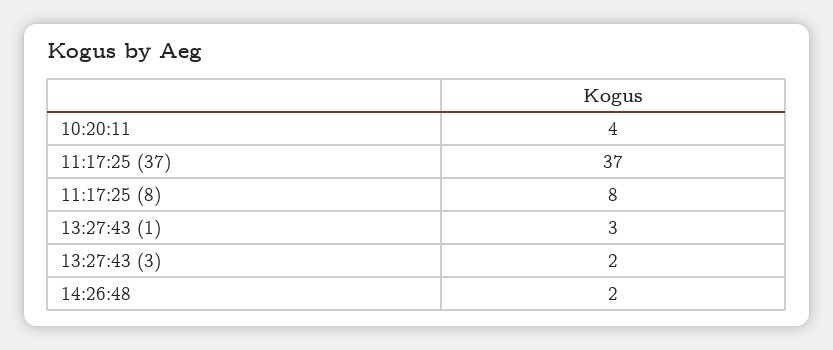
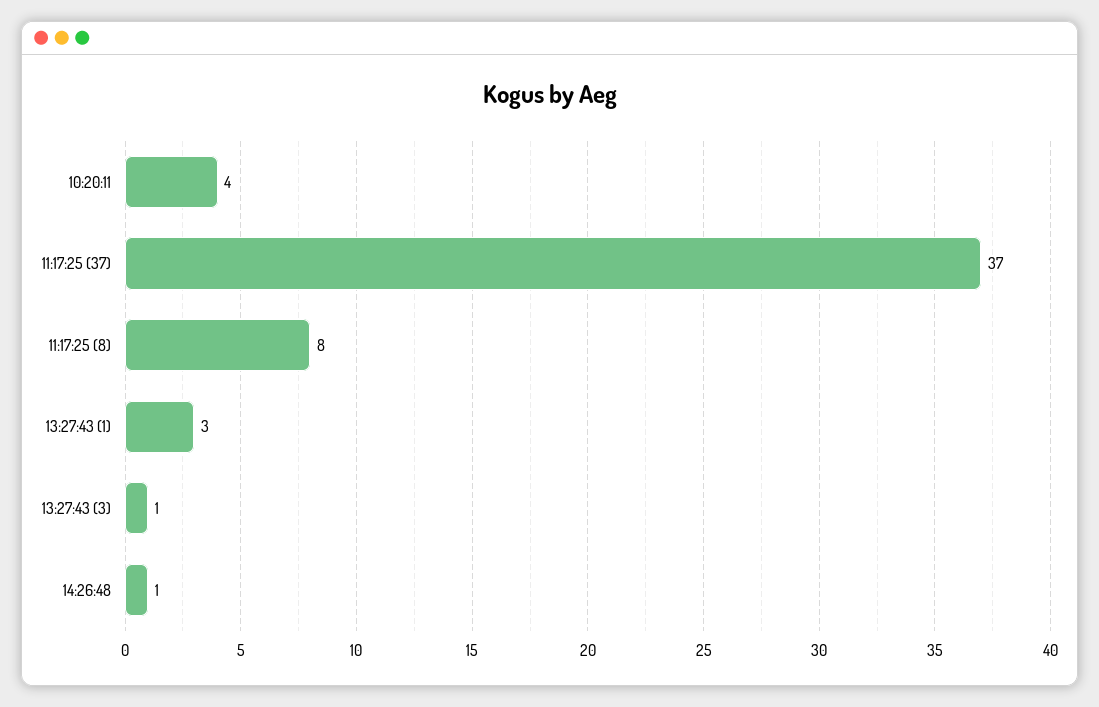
  {
    "10:20:11": 4,
    "11:17:25 (37)": 37,
    "11:17:25 (8)": 8,
    "13:27:43 (1)": 3,
-   "13:27:43 (3)": 2,
+   "13:27:43 (3)": 1,
-   "14:26:48": 2
+   "14:26:48": 1
  }

